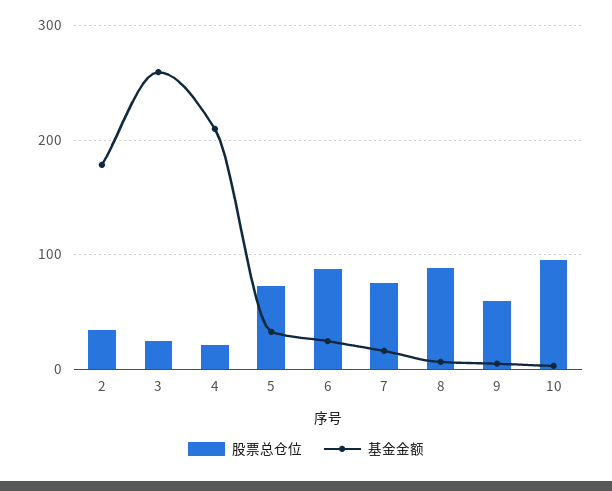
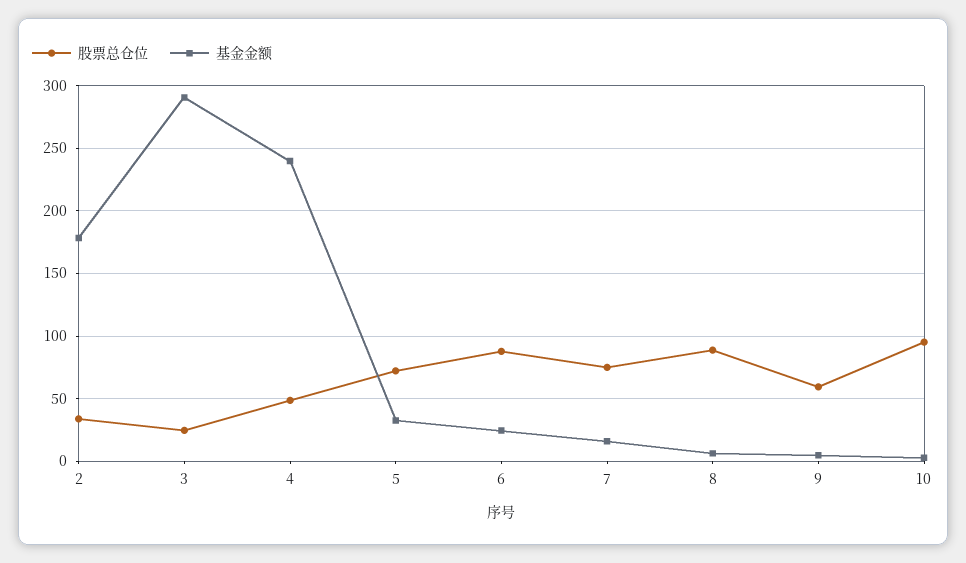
  {
    "股票总仓位": {
      "2": 35,
      "3": 25,
-     "4": 20,
+     "4": 50,
      "5": 70,
      "6": 90,
      "7": 75,
      "8": 90,
      "9": 60,
      "10": 95
    },
    "基金金额": {
      "2": 180,
-     "3": 260,
+     "3": 290,
-     "4": 210,
+     "4": 240,
      "5": 35,
      "6": 25,
      "7": 15,
      "8": 5,
      "9": 5,
      "10": 5
    }
  }

